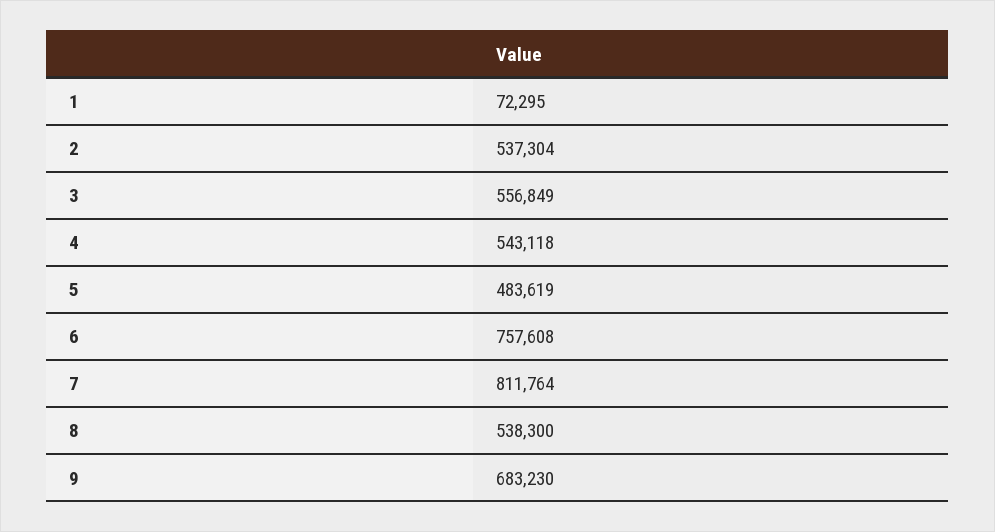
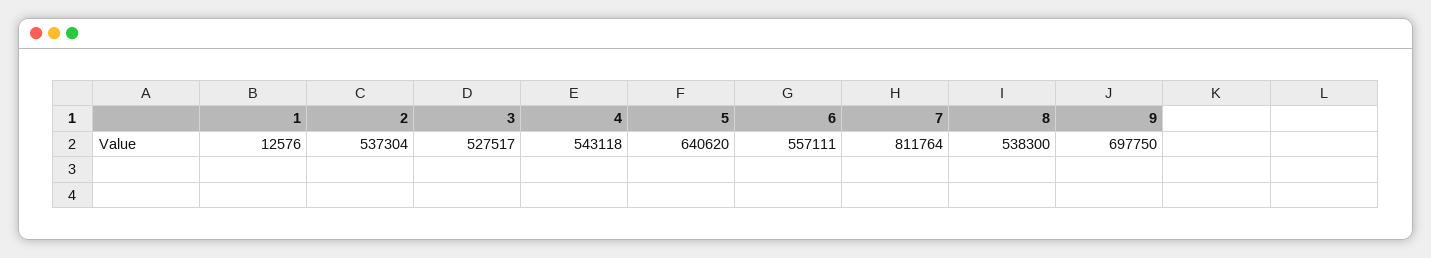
  {
-   "1": 72295,
+   "1": 12576,
    "2": 537304,
-   "3": 556849,
+   "3": 527517,
    "4": 543118,
-   "5": 483619,
+   "5": 640620,
-   "6": 757608,
+   "6": 557111,
    "7": 811764,
    "8": 538300,
-   "9": 683230
+   "9": 697750
  }

